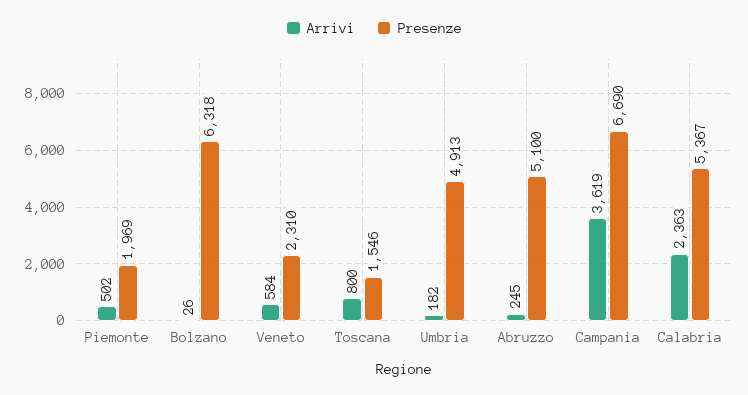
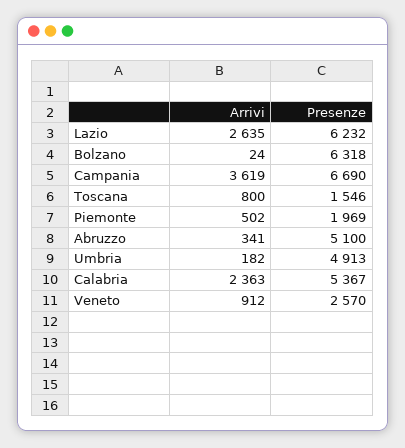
  {
    "Arrivi": {
      "Piemonte": 502,
-     "Bolzano": 26,
+     "Bolzano": 24,
-     "Veneto": 584,
+     "Veneto": 912,
      "Toscana": 800,
      "Umbria": 182,
-     "Abruzzo": 245,
+     "Abruzzo": 341,
      "Campania": 3619,
-     "Calabria": 2363
+     "Calabria": 2363,
+     "Lazio": 2635
    },
    "Presenze": {
      "Piemonte": 1969,
      "Bolzano": 6318,
-     "Veneto": 2310,
+     "Veneto": 2570,
      "Toscana": 1546,
      "Umbria": 4913,
      "Abruzzo": 5100,
      "Campania": 6690,
-     "Calabria": 5367
+     "Calabria": 5367,
+     "Lazio": 6232
    }
  }

